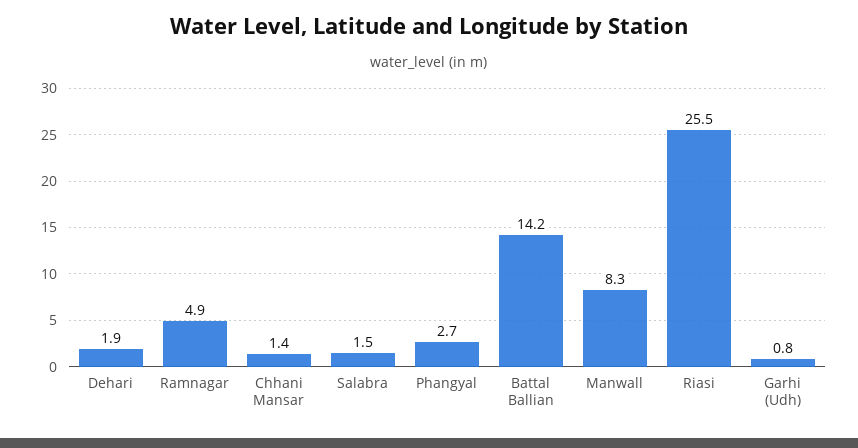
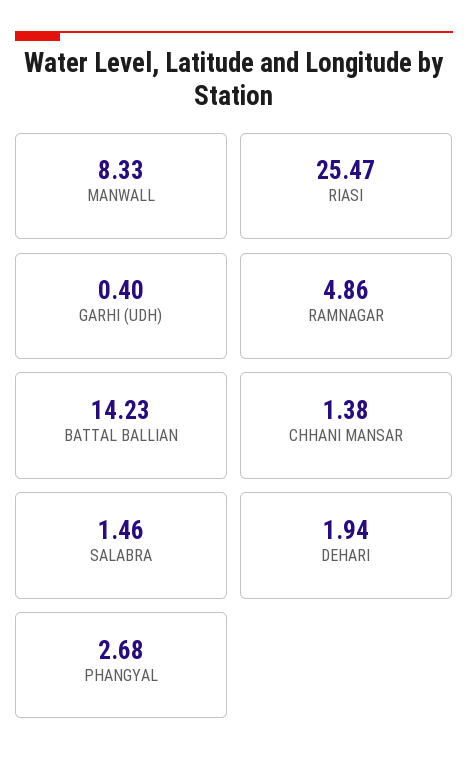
  {
    "Dehari": 1.94,
    "Ramnagar": 4.86,
    "Chhani Mansar": 1.38,
    "Salabra": 1.46,
    "Phangyal": 2.68,
    "Battal Ballian": 14.23,
    "Manwall": 8.33,
    "Riasi": 25.47,
-   "Garhi (Udh)": 0.8
+   "Garhi (Udh)": 0.4
  }

